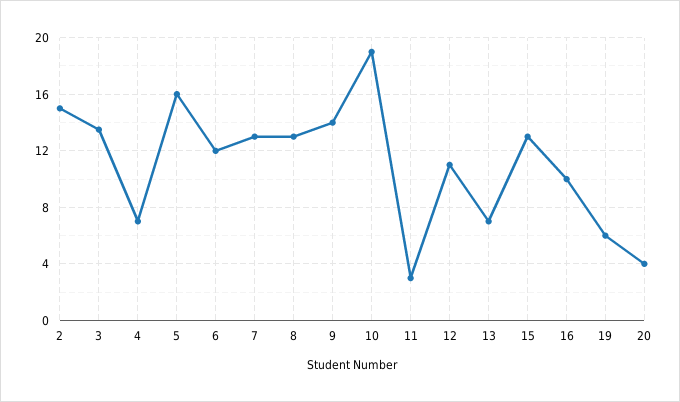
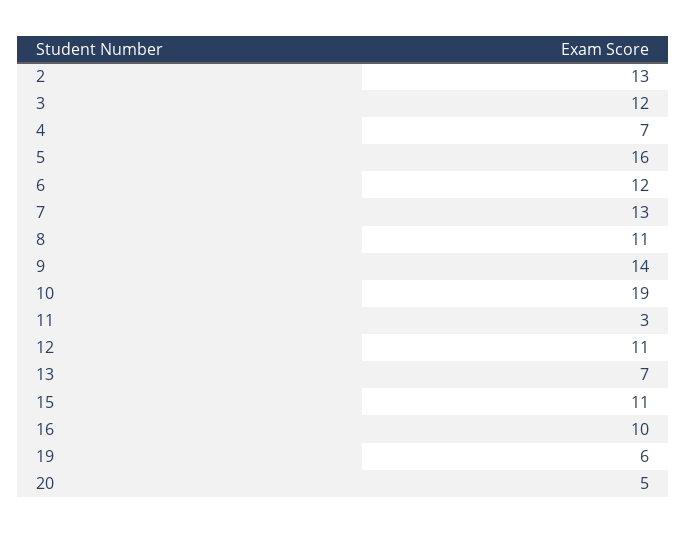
  {
-   "2": 15,
+   "2": 13,
-   "3": 13.5,
+   "3": 12,
    "4": 7,
    "5": 16,
    "6": 12,
    "7": 13,
-   "8": 13,
+   "8": 11,
    "9": 14,
    "10": 19,
    "11": 3,
    "12": 11,
    "13": 7,
-   "15": 13,
+   "15": 11,
    "16": 10,
    "19": 6,
-   "20": 4
+   "20": 5
  }

